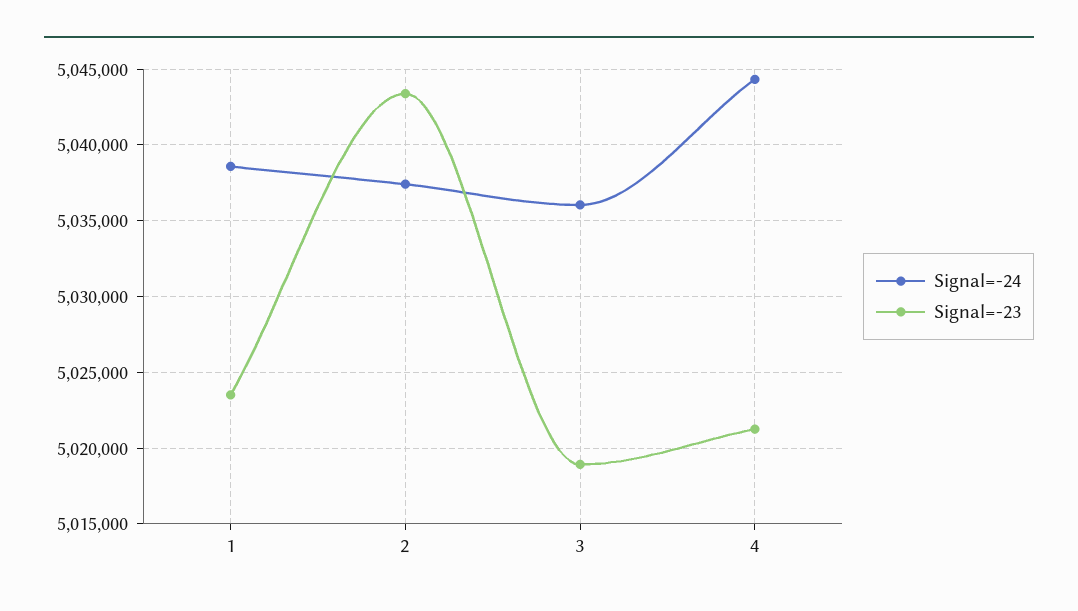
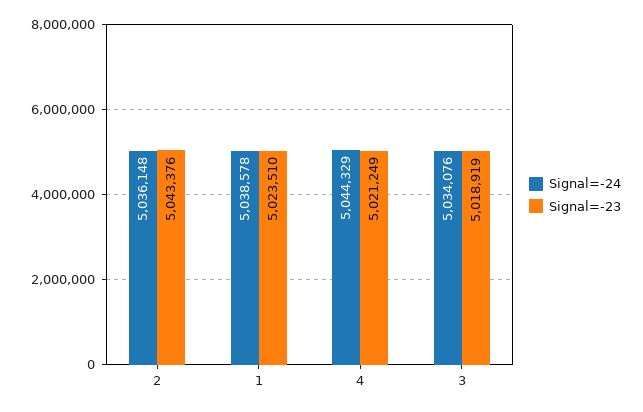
  {
    "Signal=-24": {
      "1": 5038578,
-     "2": 5037500,
+     "2": 5036148,
-     "3": 5036000,
+     "3": 5034076,
      "4": 5044329
    },
    "Signal=-23": {
      "1": 5023510,
      "2": 5043376,
      "3": 5018919,
      "4": 5021249
    }
  }

